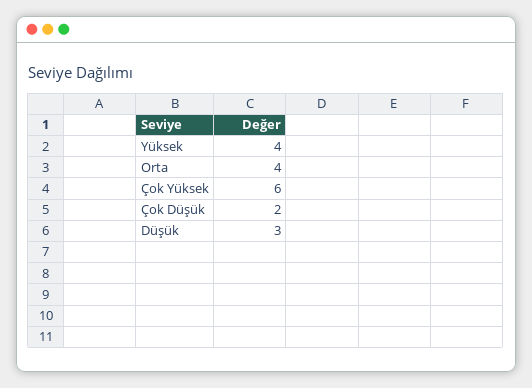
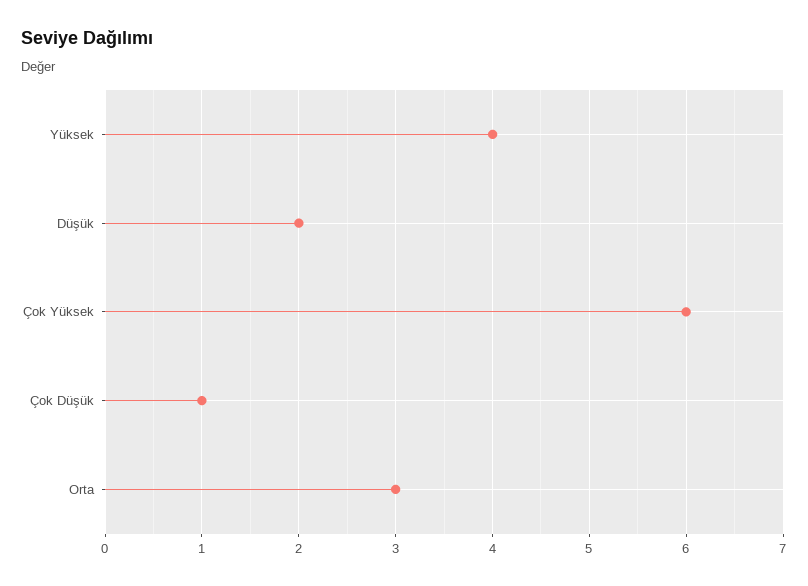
  {
    "Yüksek": 4,
-   "Orta": 4,
+   "Orta": 3,
    "Çok Yüksek": 6,
-   "Çok Düşük": 2,
+   "Çok Düşük": 1,
-   "Düşük": 3
+   "Düşük": 2
  }

